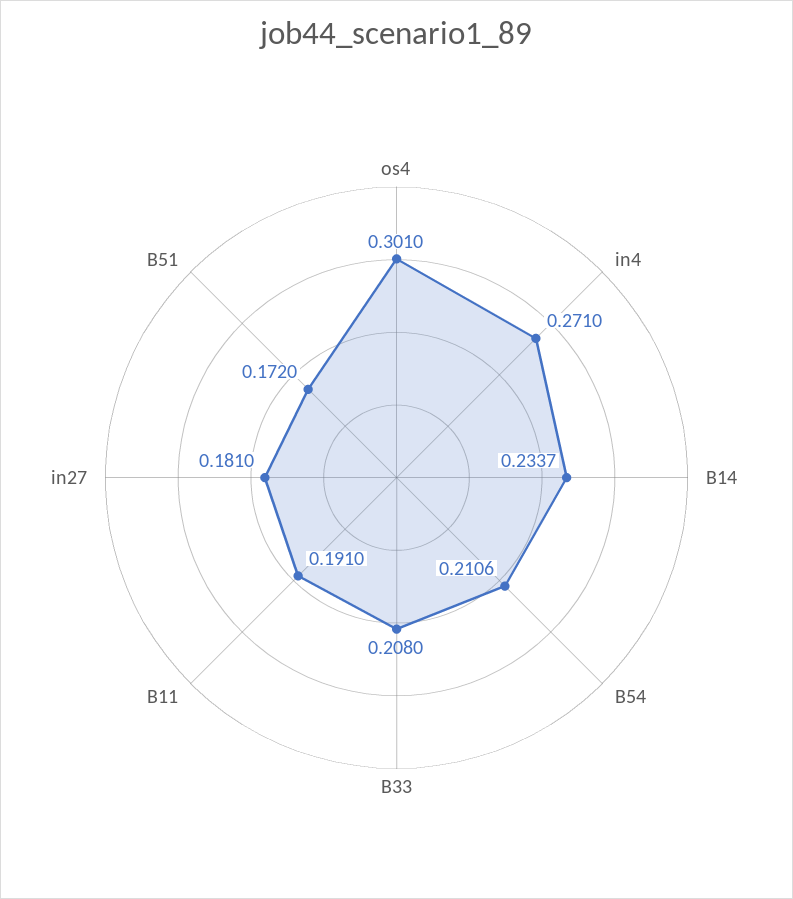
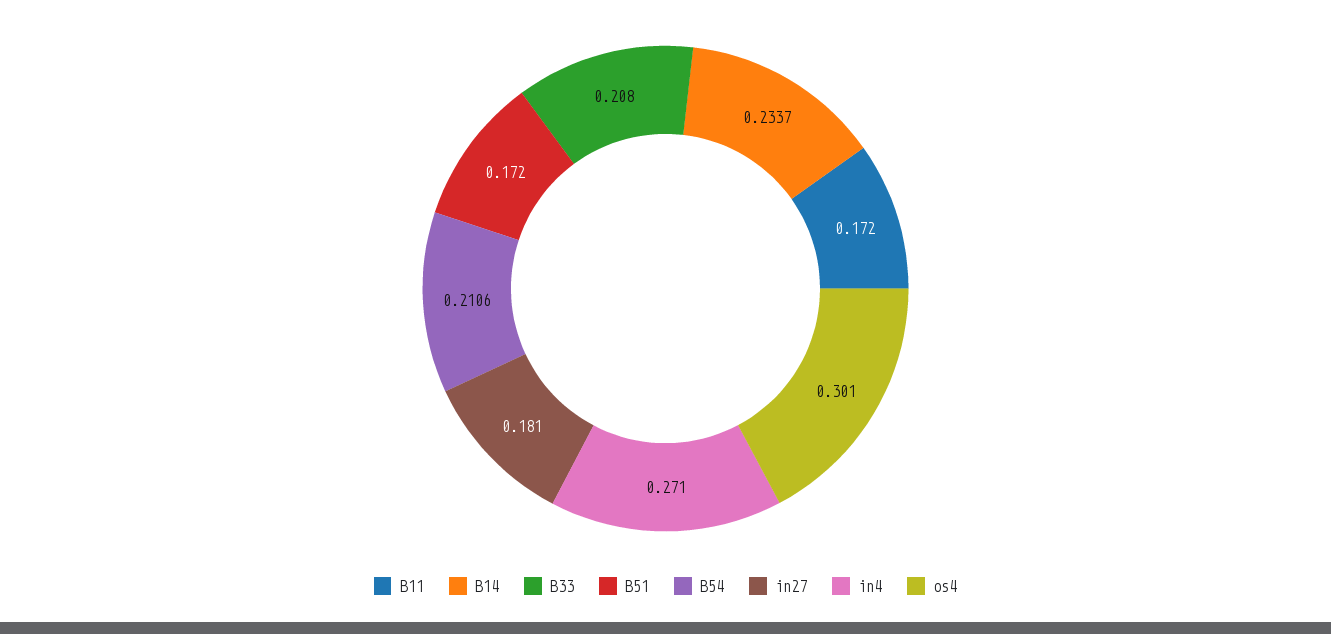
  {
    "os4": 0.301,
    "in4": 0.271,
    "B14": 0.2337,
    "B54": 0.2106,
    "B33": 0.208,
-   "B11": 0.191,
+   "B11": 0.172,
    "in27": 0.181,
    "B51": 0.172
  }

